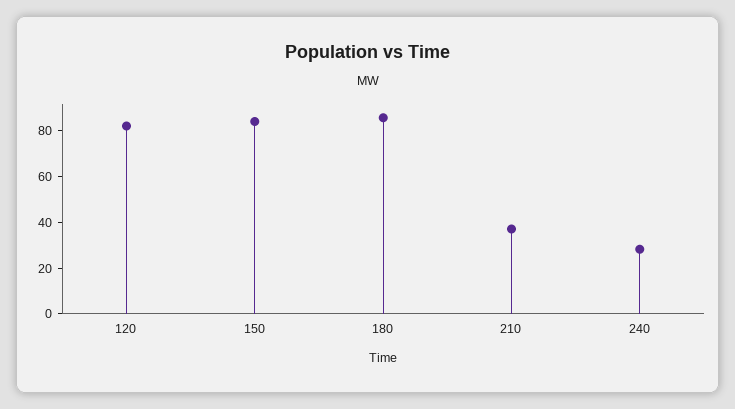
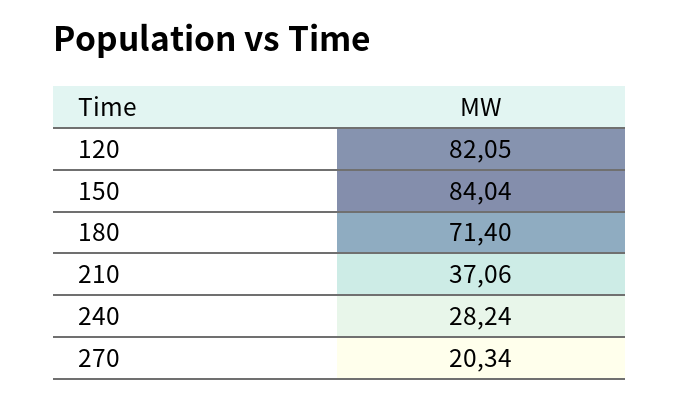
  {
    "120": 82.05,
    "150": 84.04,
-   "180": 85,
+   "180": 71.4,
    "210": 37.06,
-   "240": 28.24
+   "240": 28.24,
+   "270": 20.34
  }

